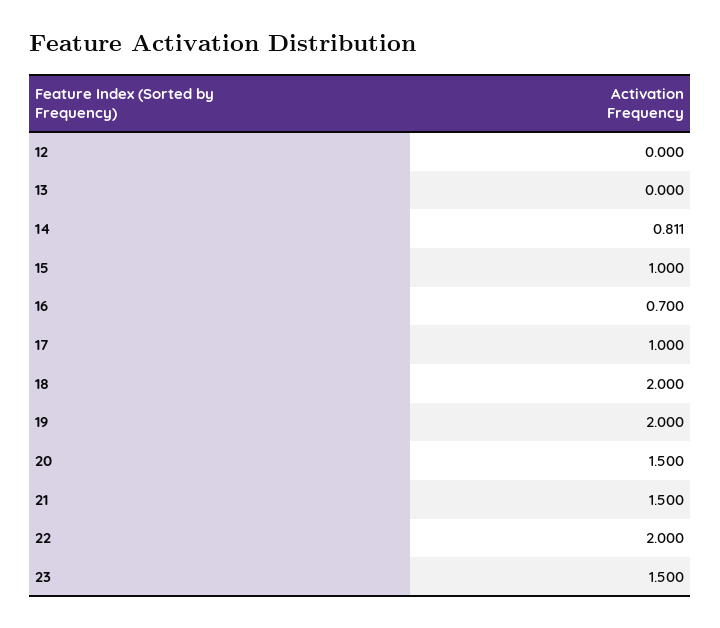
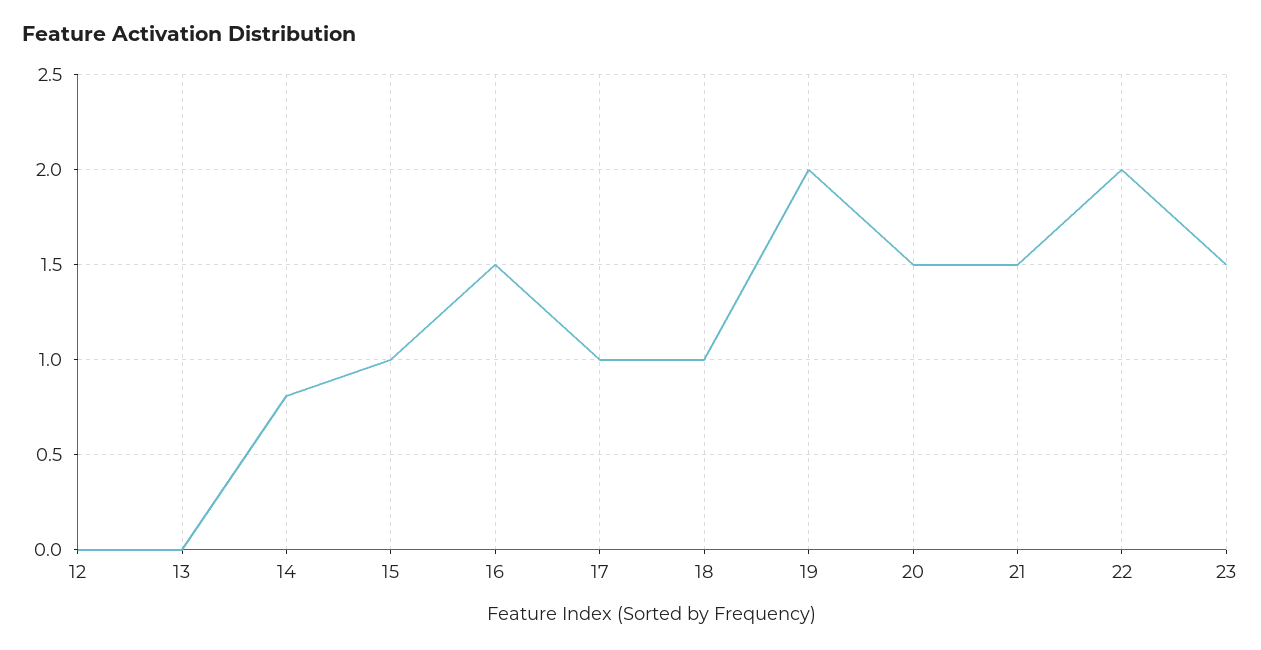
  {
    "12": 0,
    "13": 0,
    "14": 0.811,
    "15": 1,
-   "16": 0.7,
+   "16": 1.5,
    "17": 1,
-   "18": 2,
+   "18": 1,
    "19": 2,
    "20": 1.5,
    "21": 1.5,
    "22": 2,
    "23": 1.5
  }

